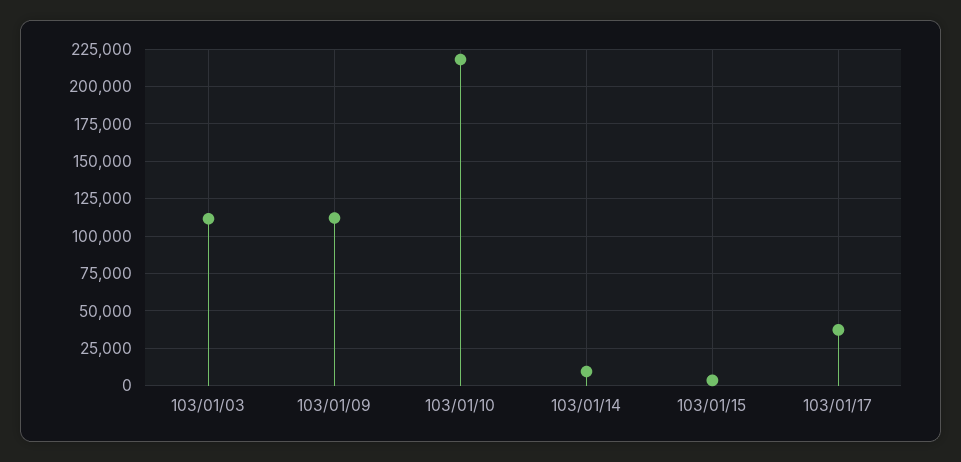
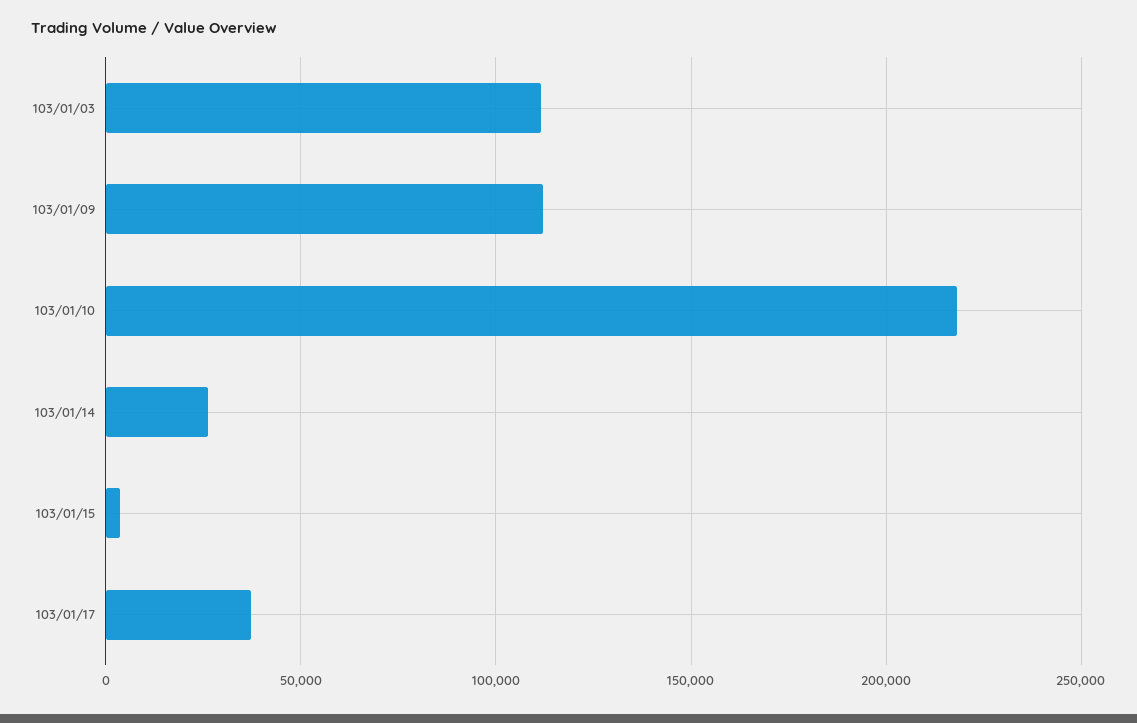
  {
    "103/01/03": 110000,
    "103/01/09": 110000,
    "103/01/10": 220000,
-   "103/01/14": 10000,
+   "103/01/14": 25000,
    "103/01/15": 5000,
    "103/01/17": 35000
  }

